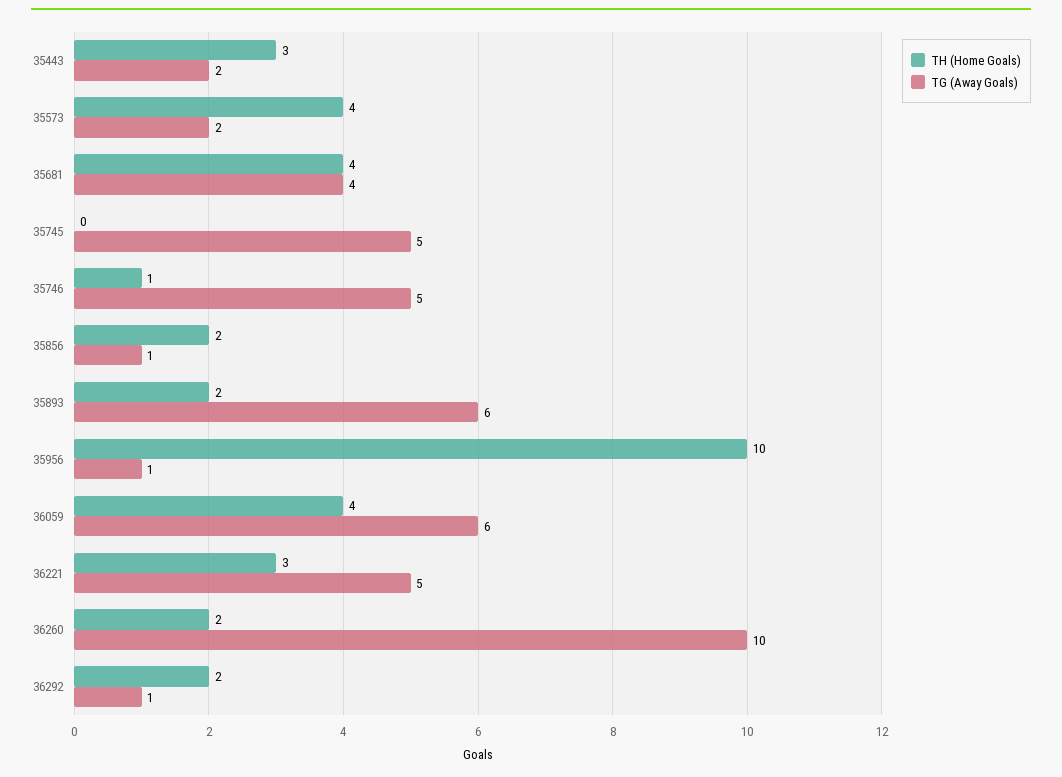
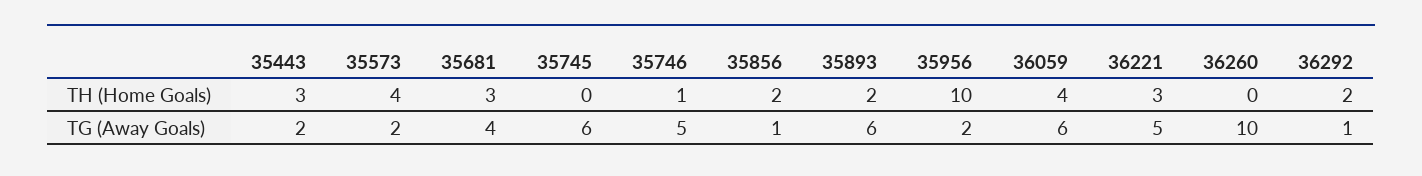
  {
    "TH (Home Goals)": {
      "35443": 3,
      "35573": 4,
-     "35681": 4,
+     "35681": 3,
      "35745": 0,
      "35746": 1,
      "35856": 2,
      "35893": 2,
      "35956": 10,
      "36059": 4,
      "36221": 3,
-     "36260": 2,
+     "36260": 0,
      "36292": 2
    },
    "TG (Away Goals)": {
      "35443": 2,
      "35573": 2,
      "35681": 4,
-     "35745": 5,
+     "35745": 6,
      "35746": 5,
      "35856": 1,
      "35893": 6,
-     "35956": 1,
+     "35956": 2,
      "36059": 6,
      "36221": 5,
      "36260": 10,
      "36292": 1
    }
  }

